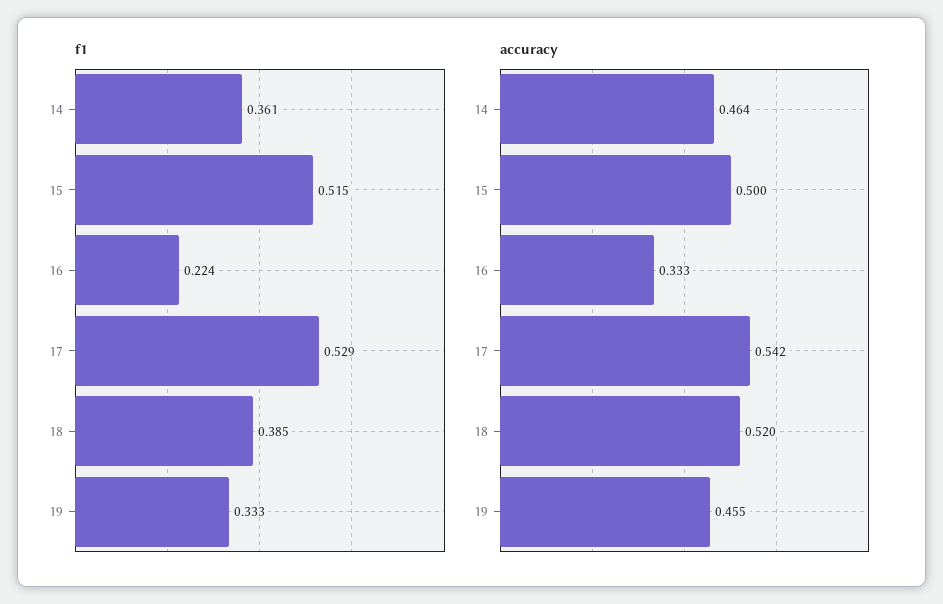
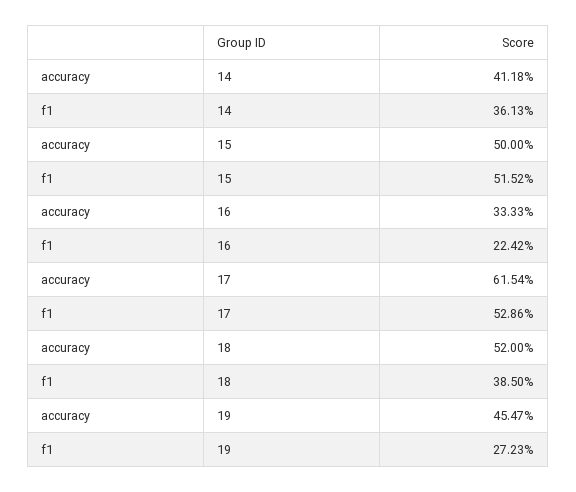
  {
    "f1": {
      "14": 0.3613,
      "15": 0.5152,
      "16": 0.2242,
      "17": 0.5286,
      "18": 0.385,
-     "19": 0.333
+     "19": 0.2723
    },
    "accuracy": {
-     "14": 0.464,
+     "14": 0.4118,
      "15": 0.5,
      "16": 0.3333,
-     "17": 0.542,
+     "17": 0.6154,
      "18": 0.52,
      "19": 0.4547
    }
  }

